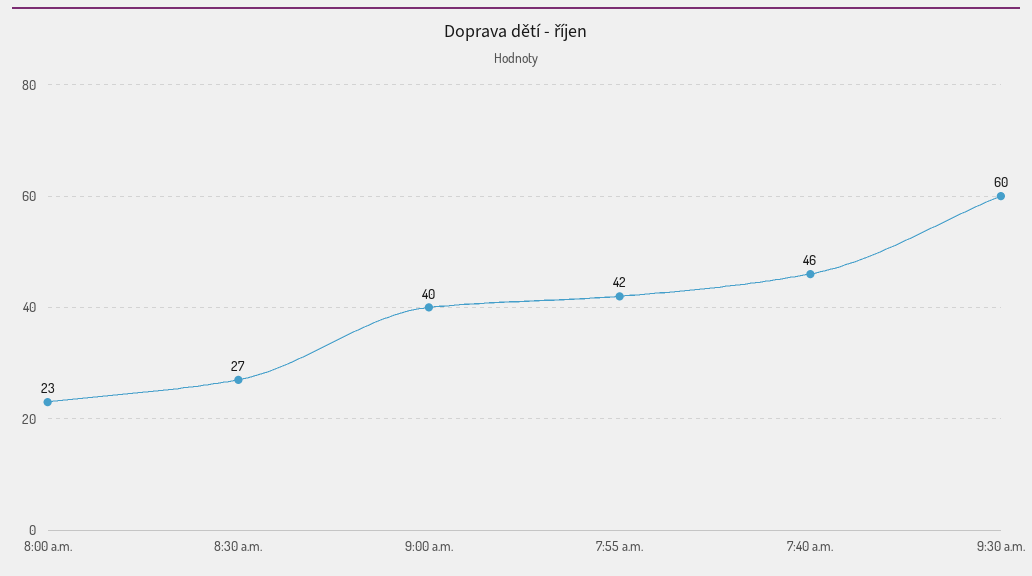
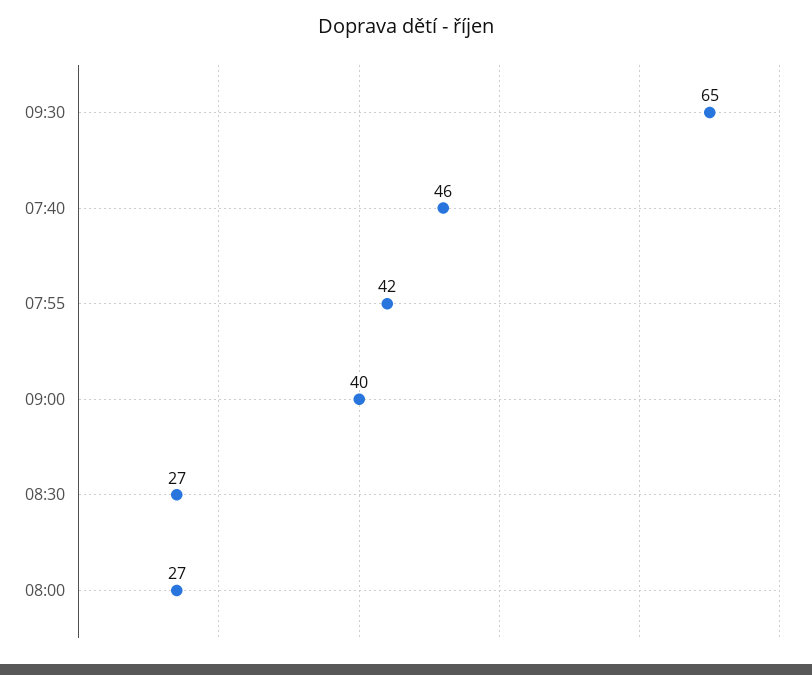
  {
-   "8:00 a.m.": 23,
+   "8:00 a.m.": 27,
    "8:30 a.m.": 27,
    "9:00 a.m.": 40,
    "7:55 a.m.": 42,
    "7:40 a.m.": 46,
-   "9:30 a.m.": 60
+   "9:30 a.m.": 65
  }

